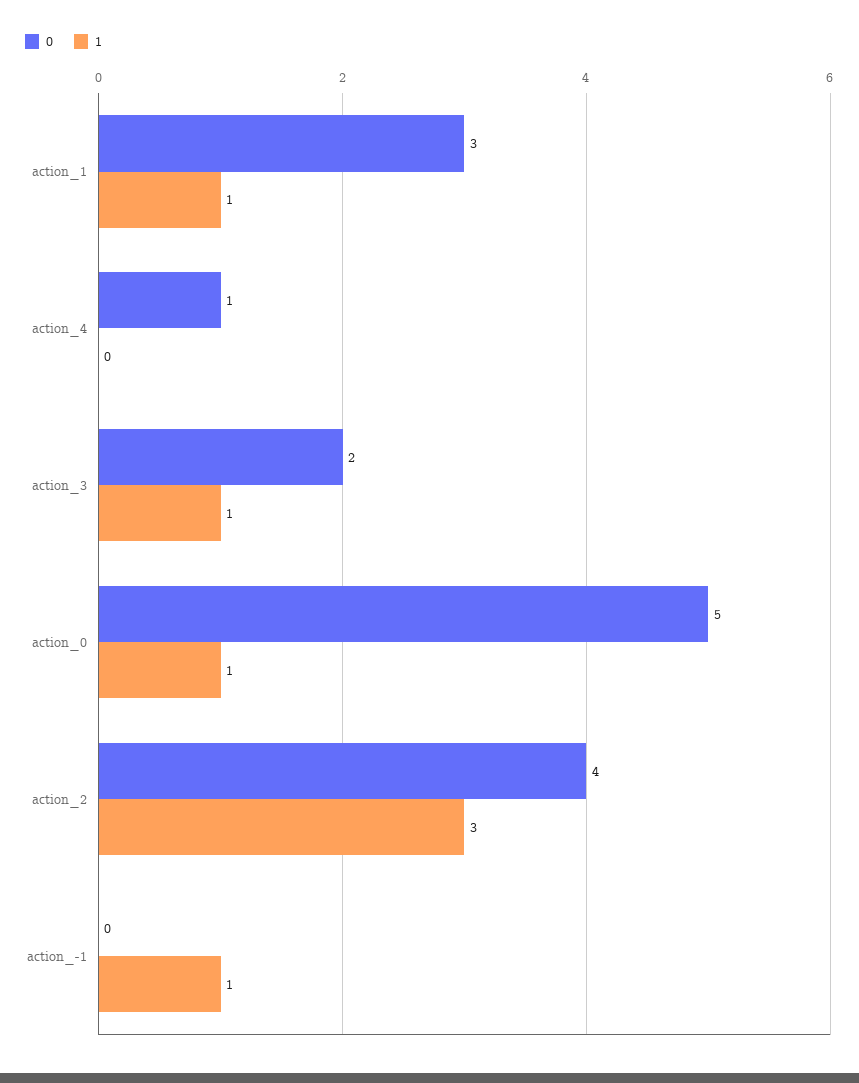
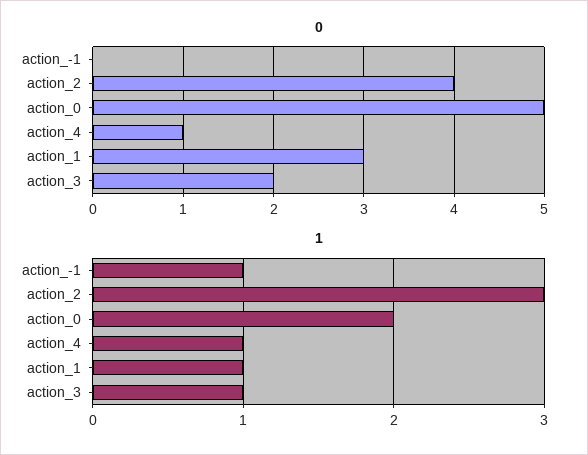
  {
    "0": {
      "action_1": 3,
      "action_4": 1,
      "action_3": 2,
      "action_0": 5,
      "action_2": 4,
      "action_-1": 0
    },
    "1": {
      "action_1": 1,
-     "action_4": 0,
+     "action_4": 1,
      "action_3": 1,
-     "action_0": 1,
+     "action_0": 2,
      "action_2": 3,
      "action_-1": 1
    }
  }

